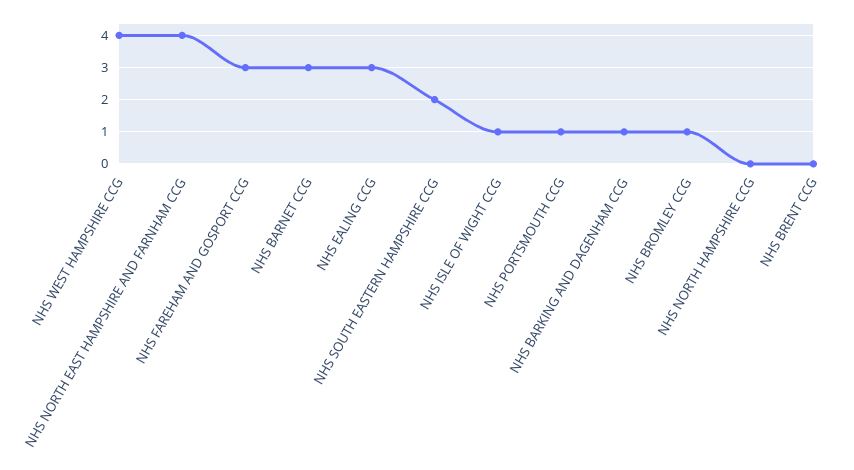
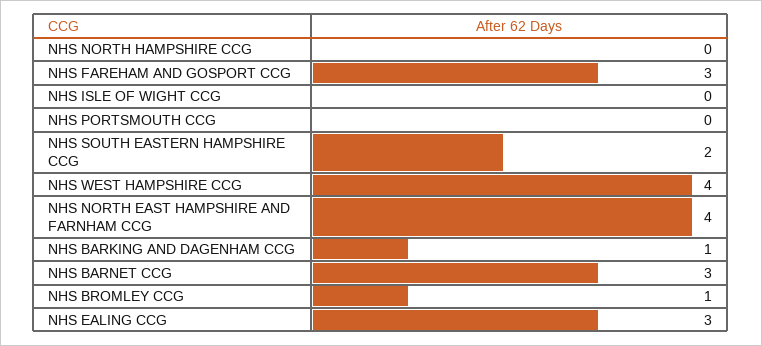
  {
    "NHS WEST HAMPSHIRE CCG": 4,
    "NHS NORTH EAST HAMPSHIRE AND FARNHAM CCG": 4,
    "NHS FAREHAM AND GOSPORT CCG": 3,
    "NHS BARNET CCG": 3,
    "NHS EALING CCG": 3,
    "NHS SOUTH EASTERN HAMPSHIRE CCG": 2,
-   "NHS ISLE OF WIGHT CCG": 1,
+   "NHS ISLE OF WIGHT CCG": 0,
-   "NHS PORTSMOUTH CCG": 1,
+   "NHS PORTSMOUTH CCG": 0,
    "NHS BARKING AND DAGENHAM CCG": 1,
    "NHS BROMLEY CCG": 1,
-   "NHS NORTH HAMPSHIRE CCG": 0,
+   "NHS NORTH HAMPSHIRE CCG": 0
-   "NHS BRENT CCG": 0
  }

